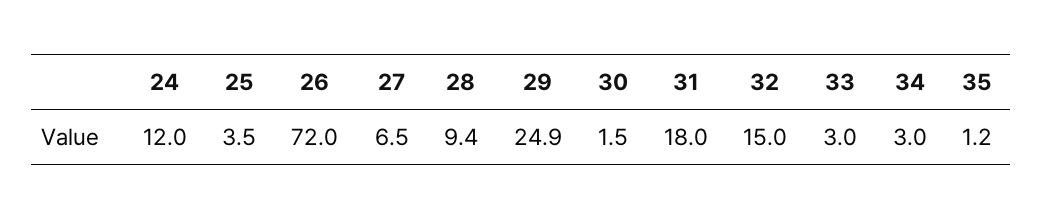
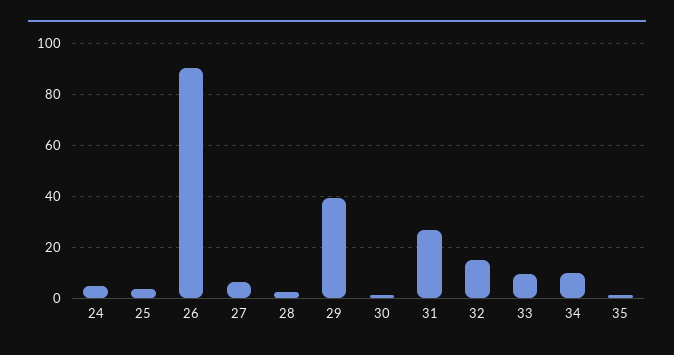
  {
-   "24": 12,
+   "24": 5,
    "25": 3.5,
-   "26": 72,
+   "26": 90,
    "27": 6.5,
-   "28": 9.4,
+   "28": 2.5,
-   "29": 24.9,
+   "29": 40,
    "30": 1.5,
-   "31": 18,
+   "31": 27.5,
    "32": 15,
-   "33": 3,
+   "33": 10,
-   "34": 3,
+   "34": 10,
    "35": 1.2
  }

